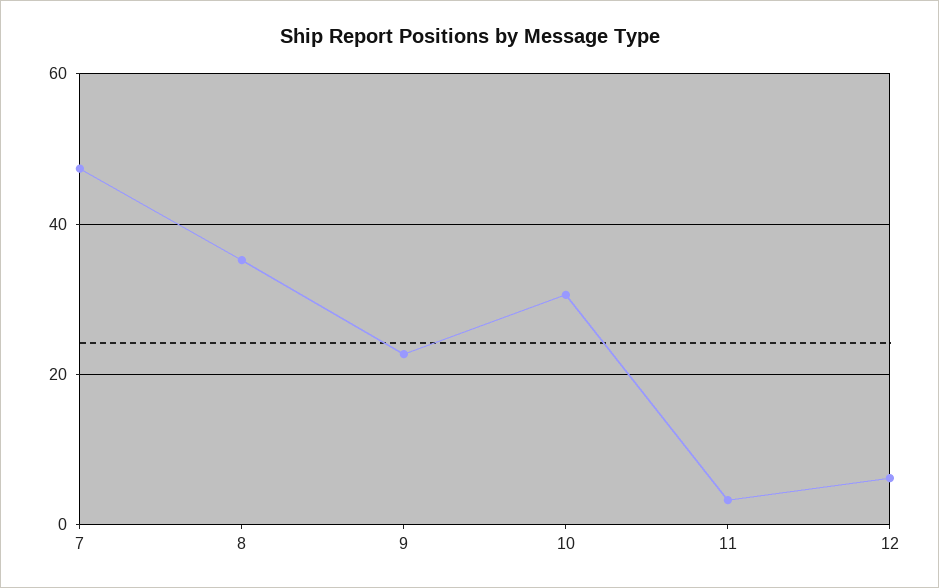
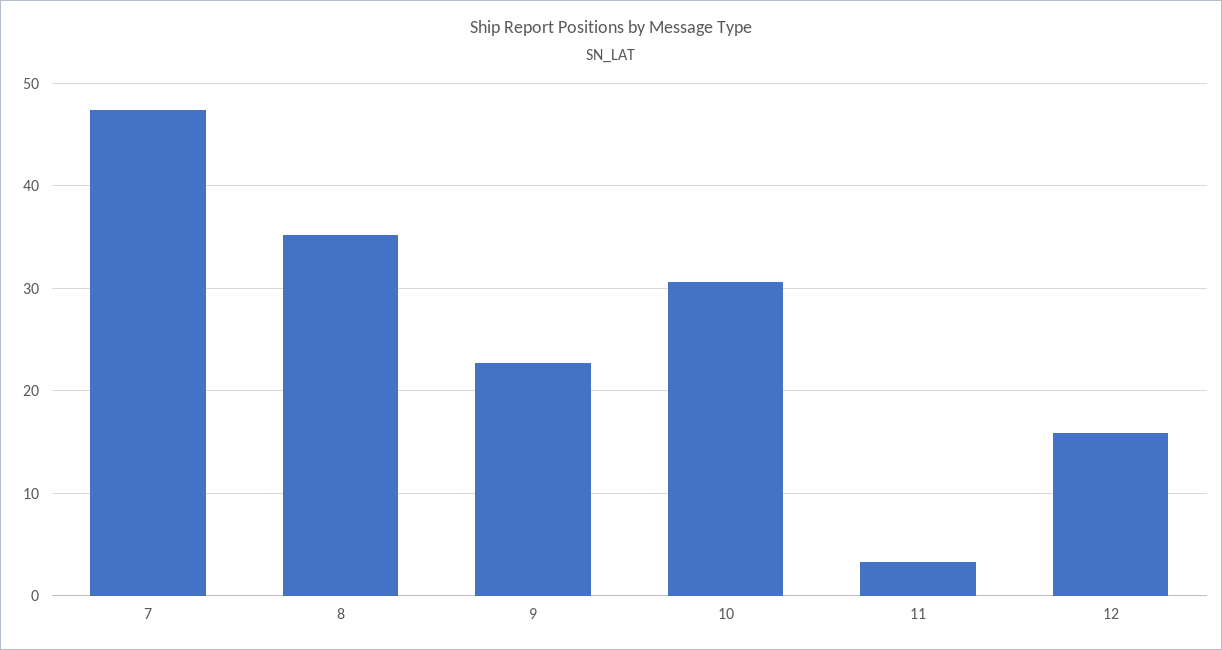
  {
    "7": 47,
    "8": 35,
    "9": 23,
    "10": 31,
    "11": 3,
-   "12": 6
+   "12": 16
  }

